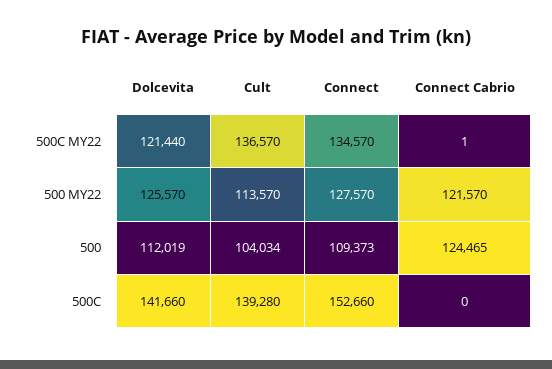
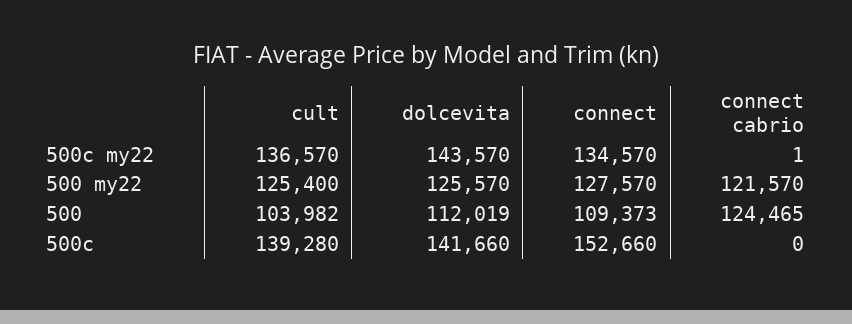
  {
    "Dolcevita": {
-     "500C MY22": 121440,
+     "500C MY22": 143570,
      "500 MY22": 125570,
      "500": 112019,
      "500C": 141660
    },
    "Cult": {
      "500C MY22": 136570,
-     "500 MY22": 113570,
+     "500 MY22": 125400,
-     "500": 104034,
+     "500": 103982,
      "500C": 139280
    },
    "Connect": {
      "500C MY22": 134570,
      "500 MY22": 127570,
      "500": 109373,
      "500C": 152660
    },
    "Connect Cabrio": {
      "500C MY22": 1,
      "500 MY22": 121570,
      "500": 124465,
      "500C": 0
    }
  }

